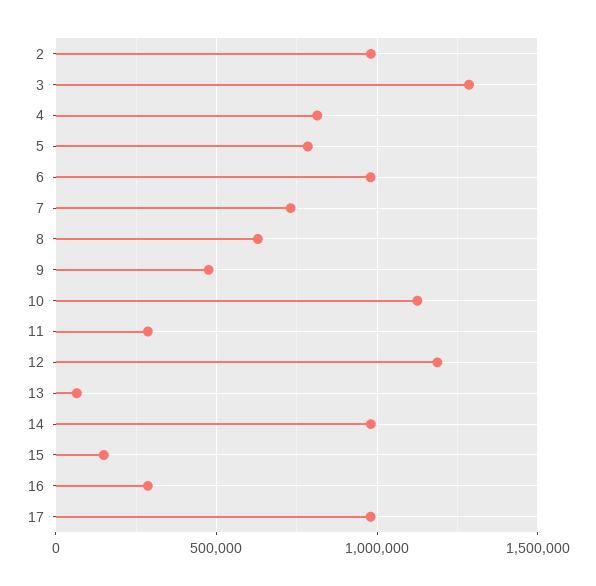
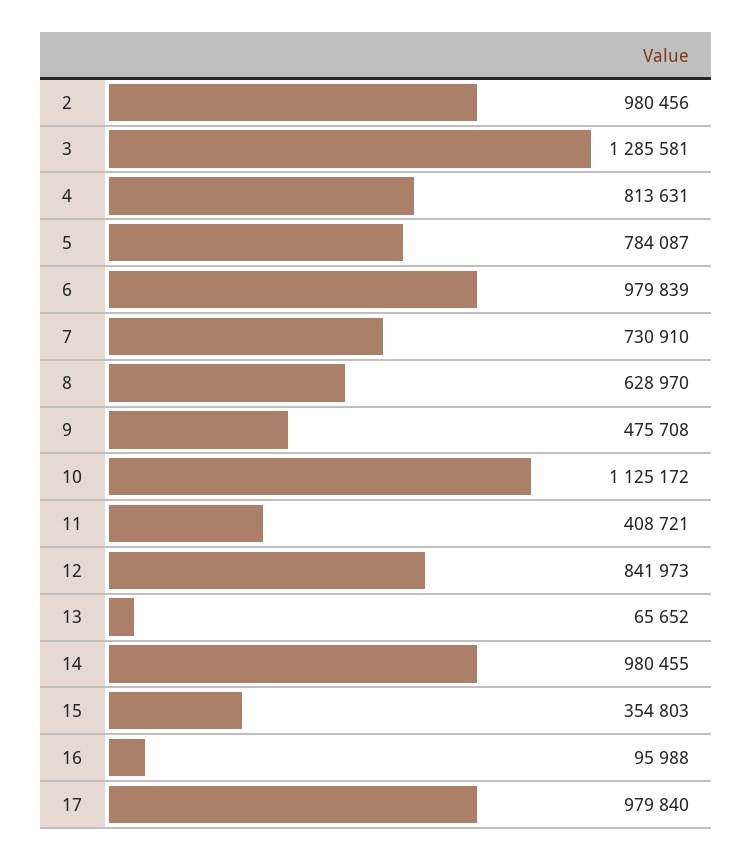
  {
    "2": 980456,
    "3": 1285581,
    "4": 813631,
    "5": 784087,
    "6": 979839,
    "7": 730910,
    "8": 628970,
    "9": 475708,
    "10": 1125172,
-   "11": 300000,
+   "11": 408721,
-   "12": 1200000,
+   "12": 841973,
    "13": 65652,
    "14": 980455,
-   "15": 150000,
+   "15": 354803,
-   "16": 300000,
+   "16": 95988,
    "17": 979840
  }

